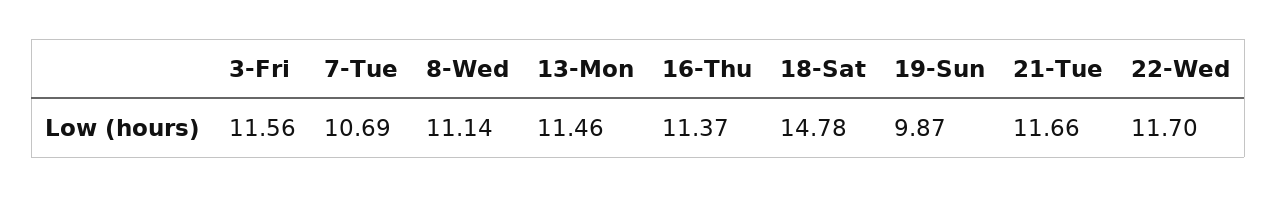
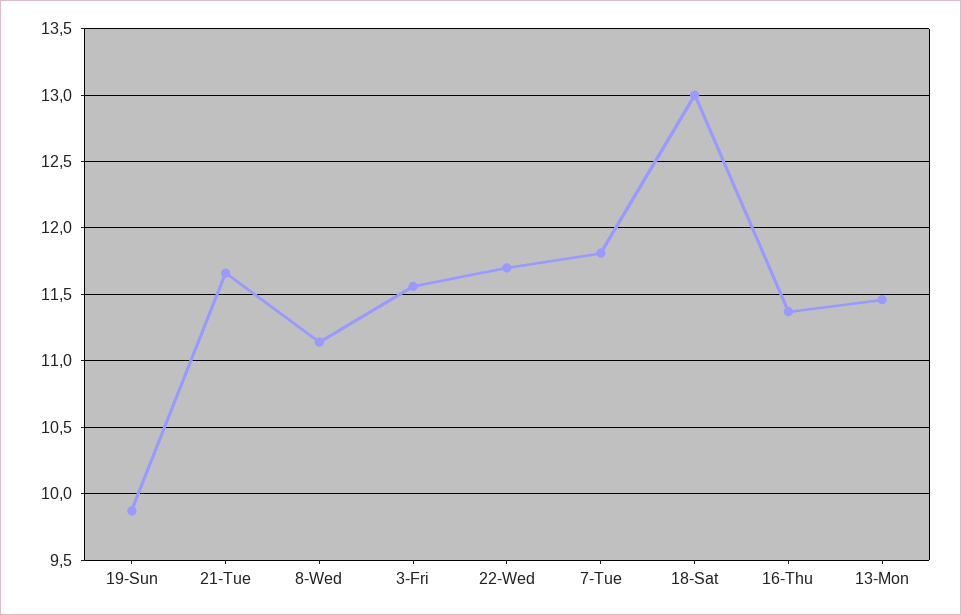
  {
    "3-Fri": 11.56,
-   "7-Tue": 10.69,
+   "7-Tue": 11.8,
    "8-Wed": 11.14,
    "13-Mon": 11.46,
    "16-Thu": 11.37,
-   "18-Sat": 14.78,
+   "18-Sat": 13,
    "19-Sun": 9.87,
    "21-Tue": 11.66,
    "22-Wed": 11.7
  }

